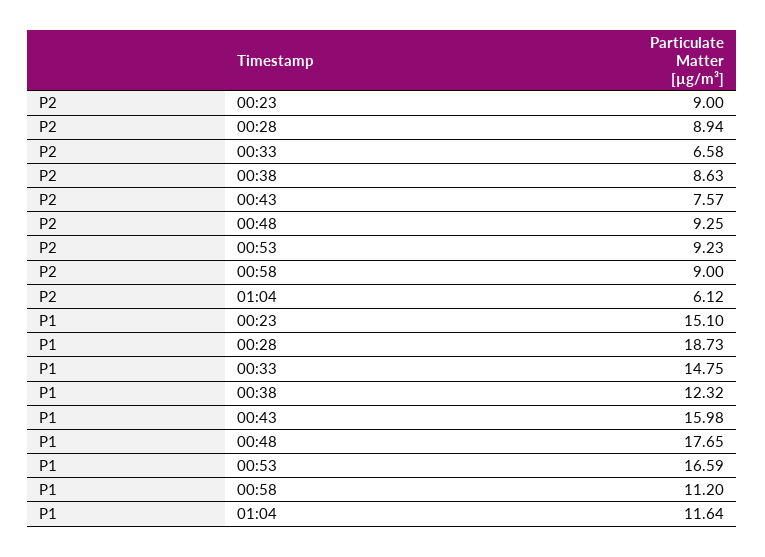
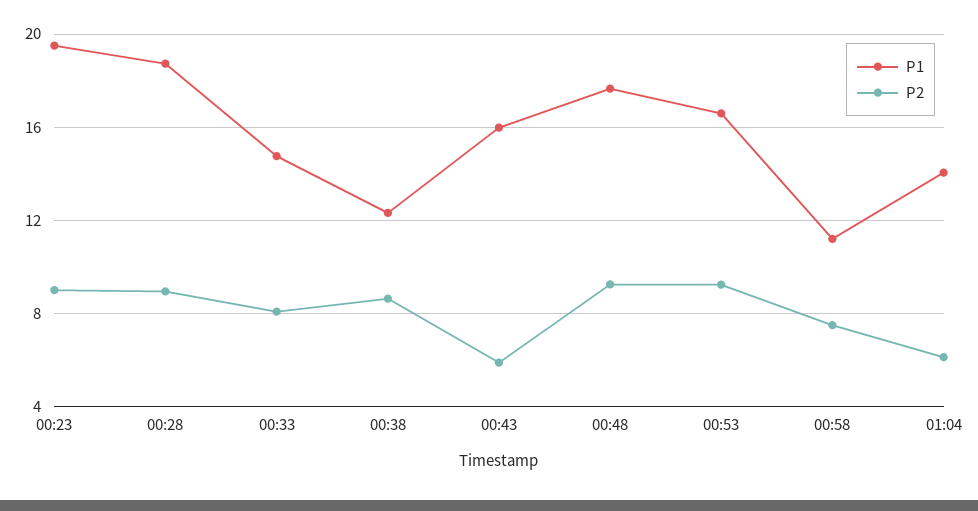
  {
    "P2": {
      "00:23": 9,
      "00:28": 8.94,
-     "00:33": 6.58,
+     "00:33": 8,
      "00:38": 8.63,
-     "00:43": 7.57,
+     "00:43": 6,
      "00:48": 9.25,
      "00:53": 9.23,
-     "00:58": 9,
+     "00:58": 7.5,
      "01:04": 6.12
    },
    "P1": {
-     "00:23": 15.1,
+     "00:23": 19.5,
      "00:28": 18.73,
      "00:33": 14.75,
      "00:38": 12.32,
      "00:43": 15.98,
      "00:48": 17.65,
      "00:53": 16.59,
      "00:58": 11.2,
-     "01:04": 11.64
+     "01:04": 14
    }
  }

